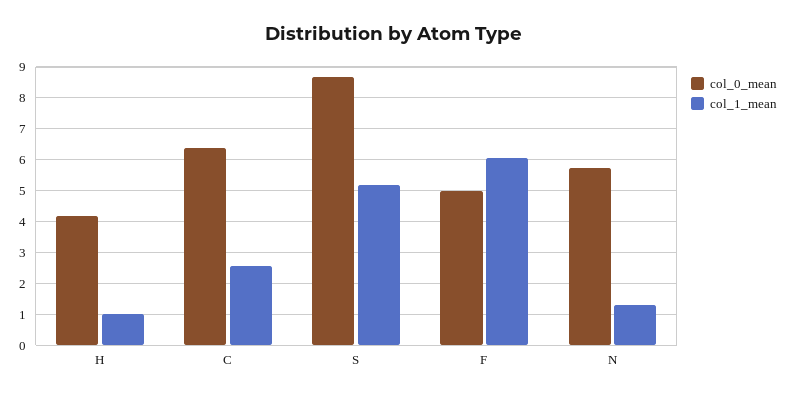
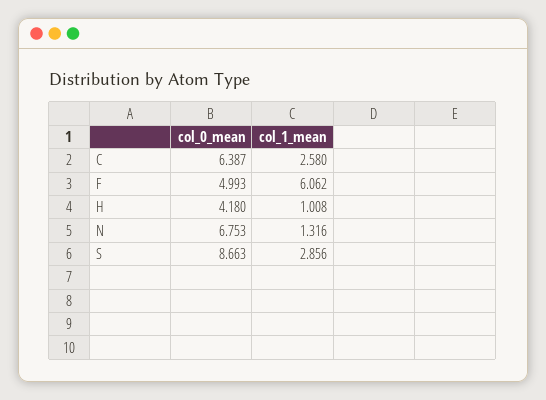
  {
    "col_0_mean": {
      "H": 4.18,
      "C": 6.387,
      "S": 8.663,
      "F": 4.993,
-     "N": 5.8
+     "N": 6.753
    },
    "col_1_mean": {
      "H": 1.008,
      "C": 2.58,
-     "S": 5.2,
+     "S": 2.856,
      "F": 6.062,
      "N": 1.316
    }
  }

